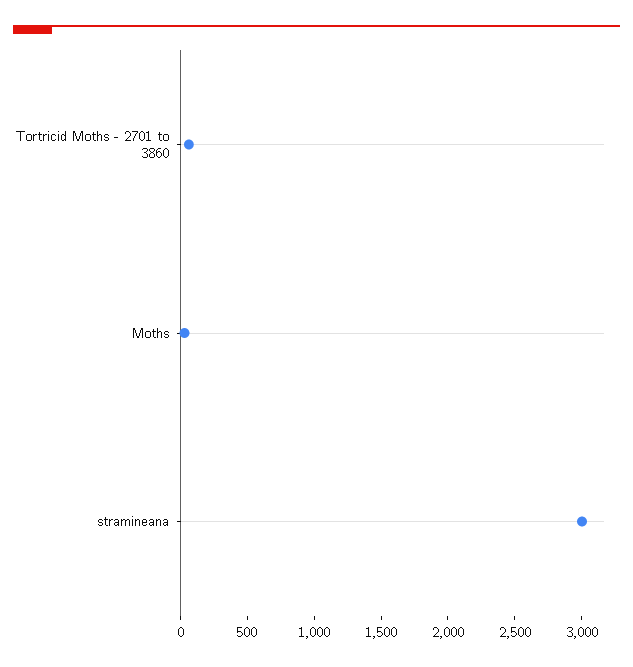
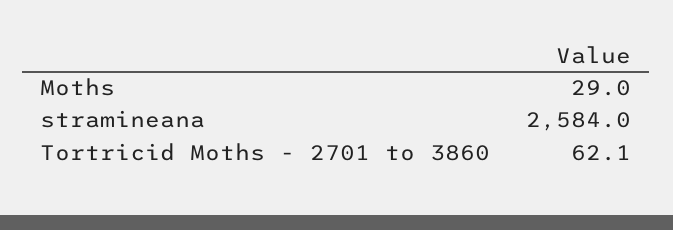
  {
    "Tortricid Moths - 2701 to 3860": 62.1,
    "Moths": 29,
-   "stramineana": 3000
+   "stramineana": 2584
  }

